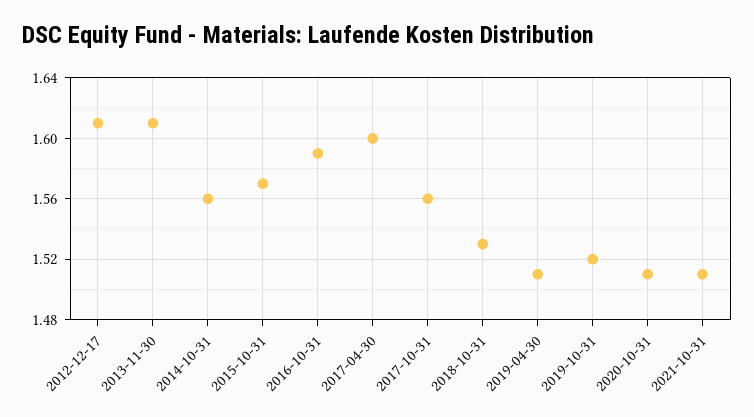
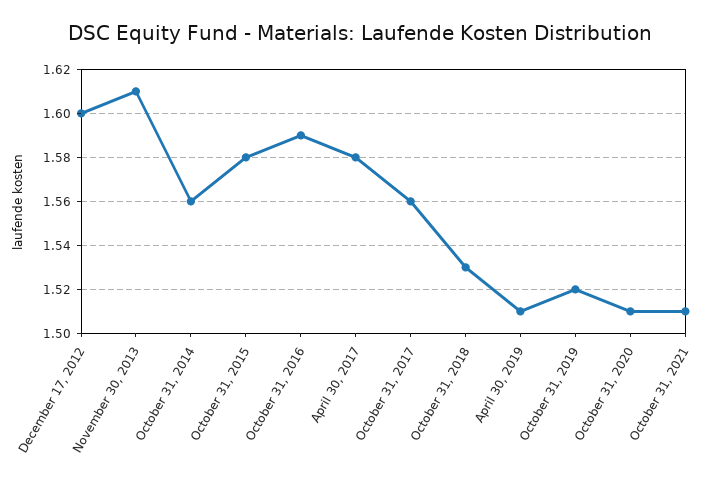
  {
-   "2012-12-17": 1.61,
+   "2012-12-17": 1.6,
    "2013-11-30": 1.61,
    "2014-10-31": 1.56,
-   "2015-10-31": 1.57,
+   "2015-10-31": 1.58,
    "2016-10-31": 1.59,
-   "2017-04-30": 1.6,
+   "2017-04-30": 1.58,
    "2017-10-31": 1.56,
    "2018-10-31": 1.53,
    "2019-04-30": 1.51,
    "2019-10-31": 1.52,
    "2020-10-31": 1.51,
    "2021-10-31": 1.51
  }

